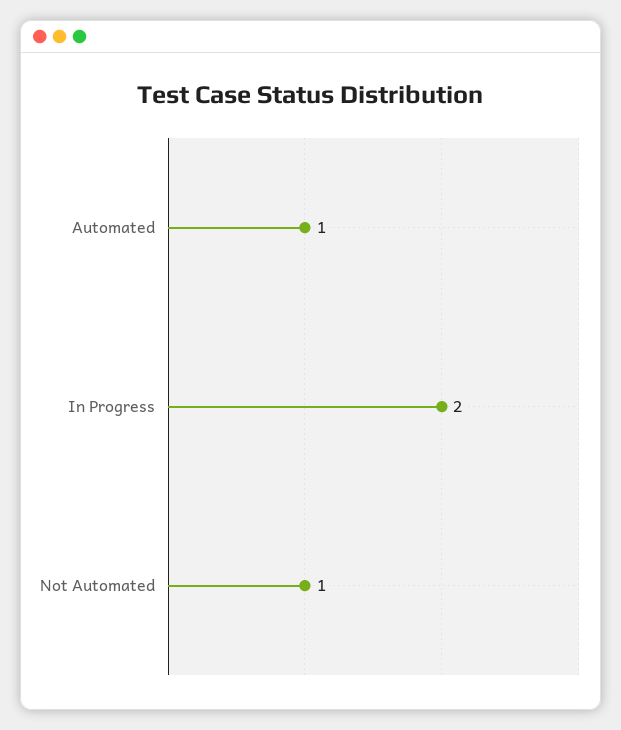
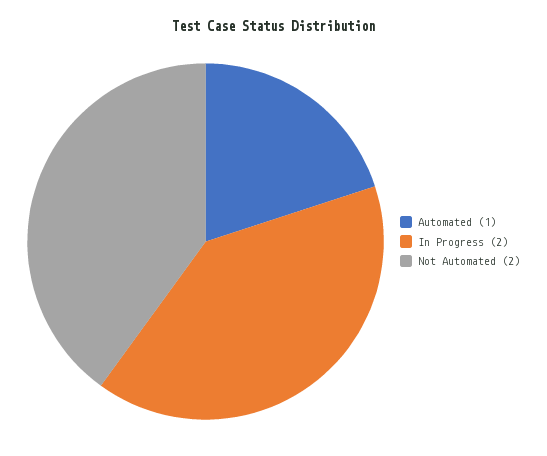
  {
    "Automated": 1,
    "In Progress": 2,
-   "Not Automated": 1
+   "Not Automated": 2
  }

